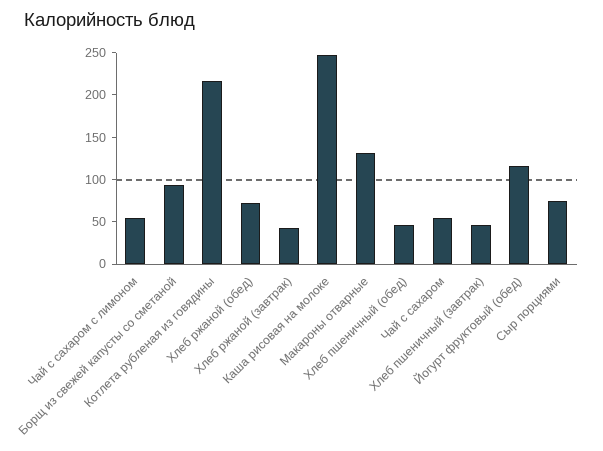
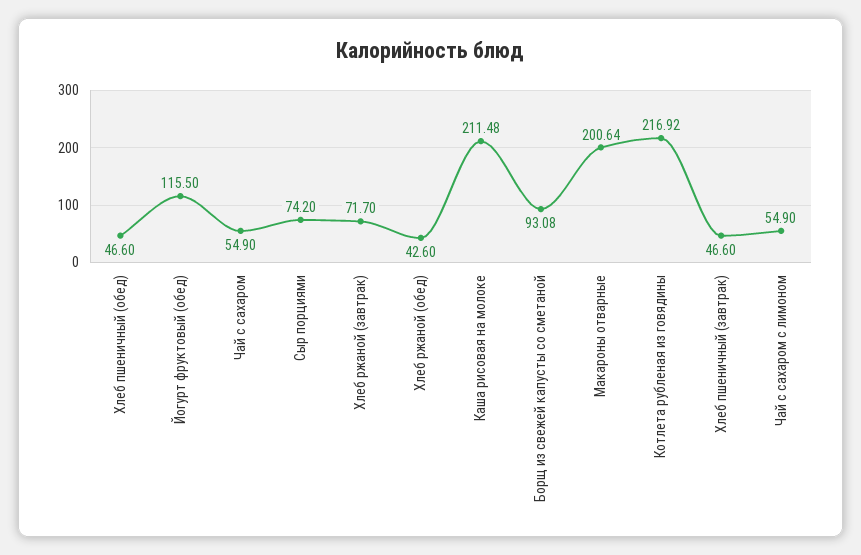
  {
    "Чай с сахаром с лимоном": 54.9,
    "Борщ из свежей капусты со сметаной": 93.08,
    "Котлета рубленая из говядины": 216.92,
-   "Хлеб ржаной (обед)": 70,
+   "Хлеб ржаной (обед)": 42.6,
-   "Хлеб ржаной (завтрак)": 40,
+   "Хлеб ржаной (завтрак)": 71.7,
-   "Каша рисовая на молоке": 250,
+   "Каша рисовая на молоке": 211.48,
-   "Макароны отварные": 130,
+   "Макароны отварные": 200.64,
    "Хлеб пшеничный (обед)": 46.6,
    "Чай с сахаром": 54.9,
    "Хлеб пшеничный (завтрак)": 46.6,
    "Йогурт фруктовый (обед)": 115.5,
    "Сыр порциями": 74.2
  }

